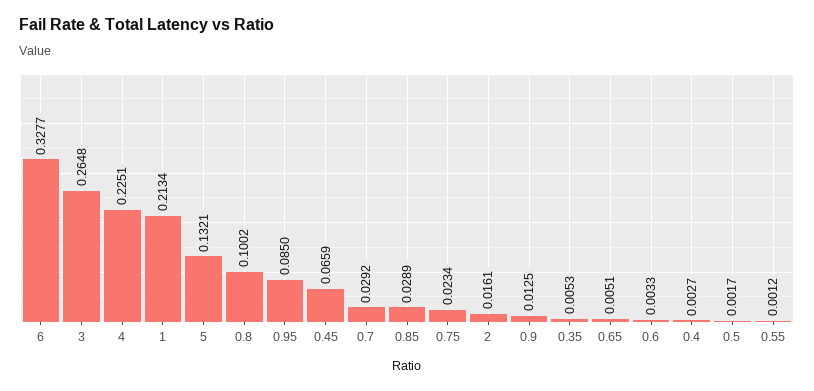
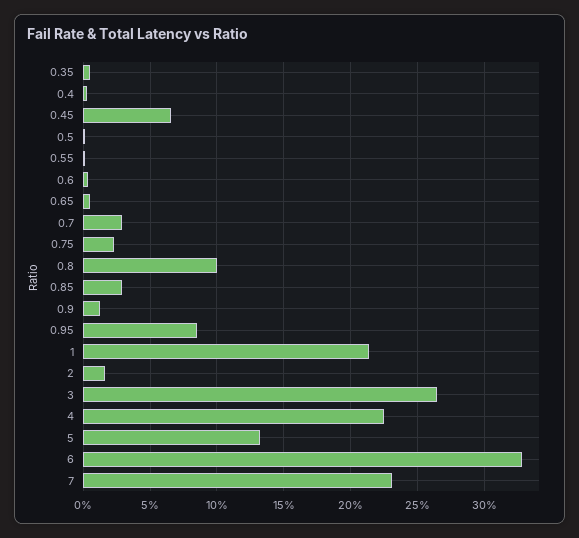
  {
    "6": 0.3277,
    "3": 0.2648,
    "4": 0.2251,
    "1": 0.2134,
    "5": 0.1321,
    "0.8": 0.1002,
    "0.95": 0.085,
    "0.45": 0.0659,
    "0.7": 0.0292,
    "0.85": 0.0289,
    "0.75": 0.0234,
    "2": 0.0161,
    "0.9": 0.0125,
    "0.35": 0.0053,
    "0.65": 0.0051,
    "0.6": 0.0033,
    "0.4": 0.0027,
    "0.5": 0.0017,
-   "0.55": 0.0012
+   "0.55": 0.0012,
+   "7": 0.23
  }

